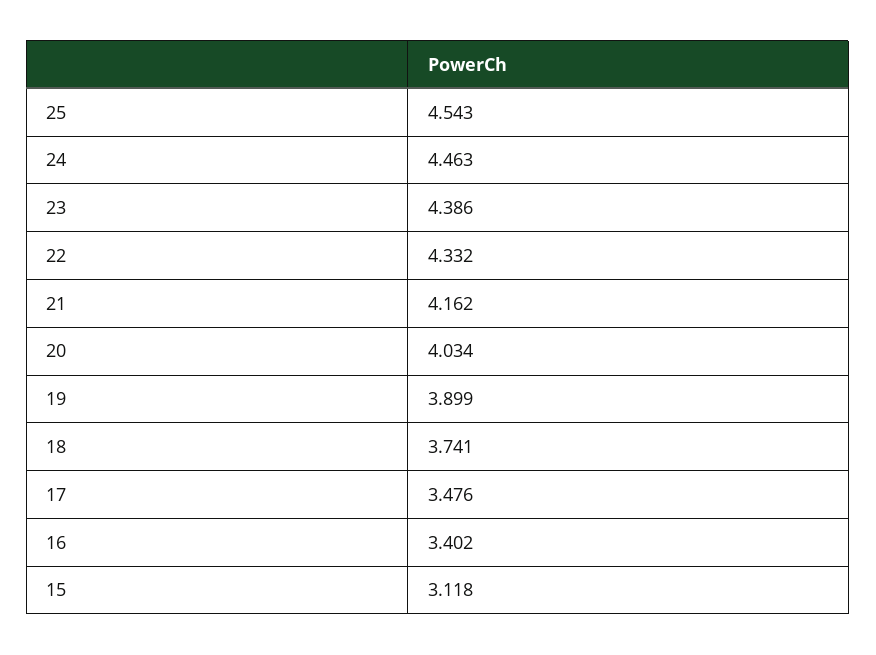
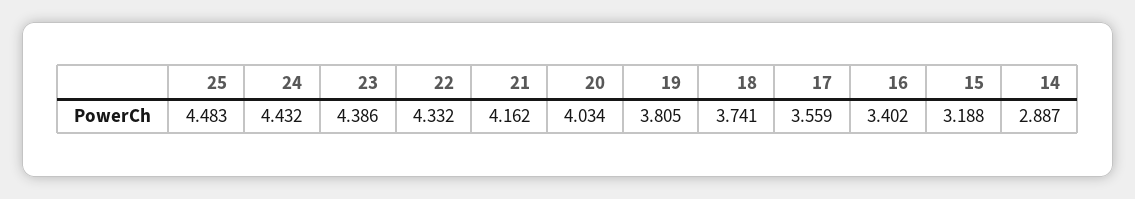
  {
-   "25": 4.543,
+   "25": 4.483,
-   "24": 4.463,
+   "24": 4.432,
    "23": 4.386,
    "22": 4.332,
    "21": 4.162,
    "20": 4.034,
-   "19": 3.899,
+   "19": 3.805,
    "18": 3.741,
-   "17": 3.476,
+   "17": 3.559,
    "16": 3.402,
-   "15": 3.118
+   "15": 3.188,
+   "14": 2.887
  }

